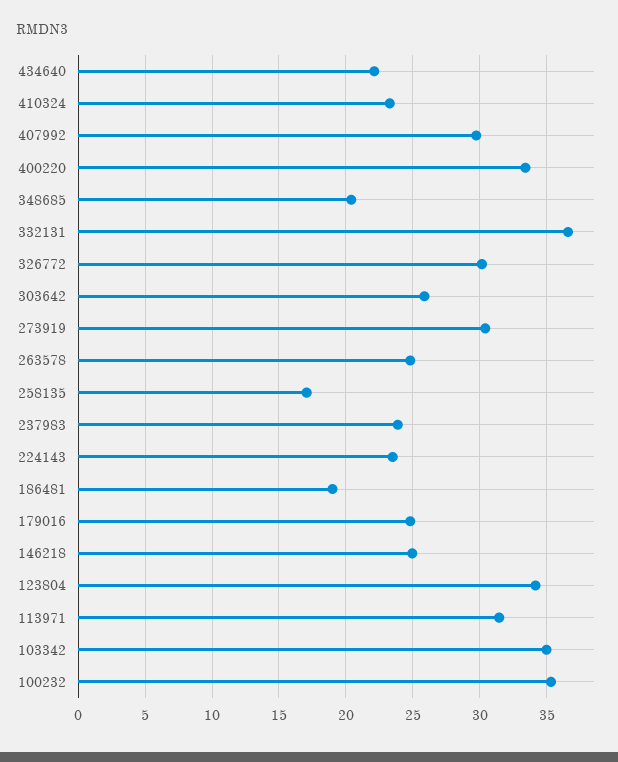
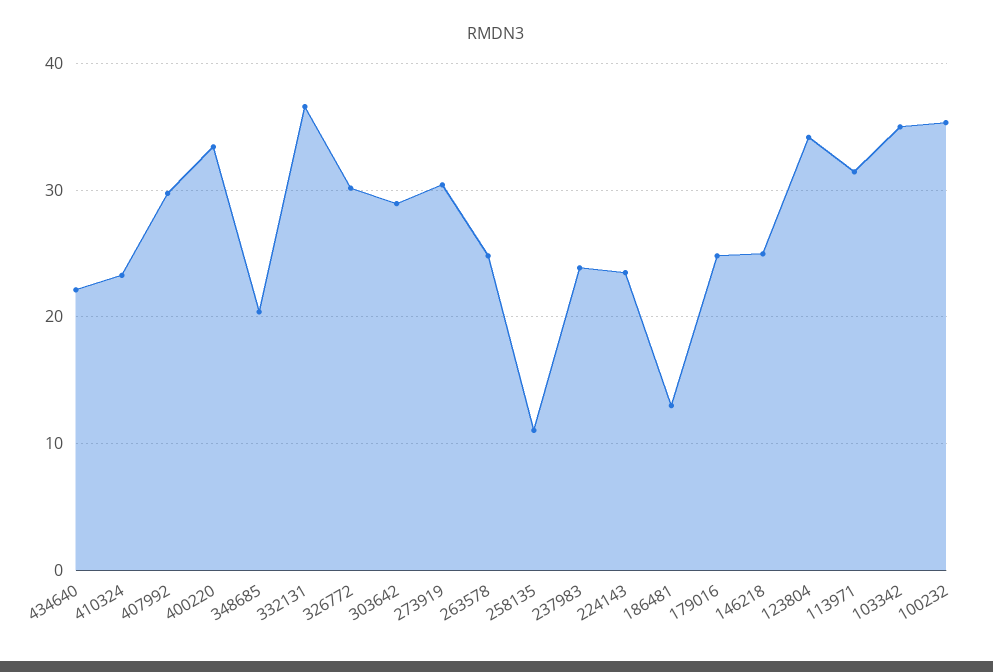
  {
    "434640": 22,
    "410324": 23.5,
    "407992": 30,
    "400220": 33.5,
    "348685": 20.5,
    "332131": 36.5,
    "326772": 30,
-   "303642": 26,
+   "303642": 29,
    "273919": 30.5,
    "263578": 25,
-   "258135": 17,
+   "258135": 11,
    "237983": 24,
    "224143": 23.5,
-   "186481": 19,
+   "186481": 13,
    "179016": 25,
    "146218": 25,
    "123804": 34,
    "113971": 31.5,
    "103342": 35,
    "100232": 35.5
  }

